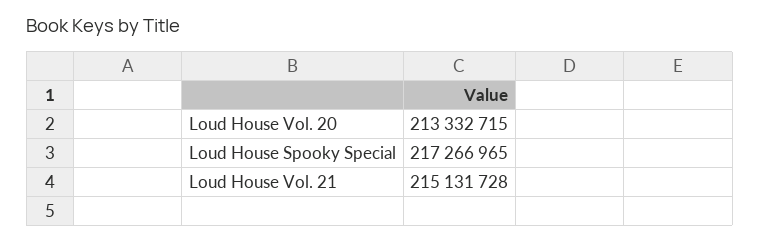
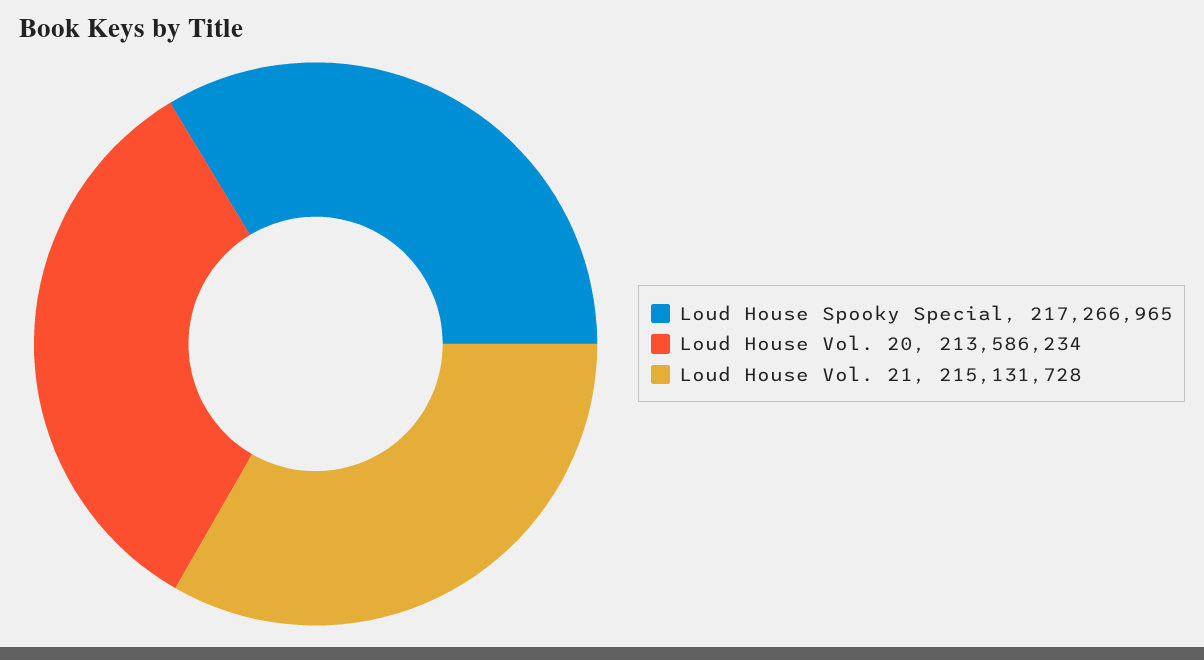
  {
-   "Loud House Vol. 20": 213332715,
+   "Loud House Vol. 20": 213586234,
    "Loud House Spooky Special": 217266965,
    "Loud House Vol. 21": 215131728
  }

